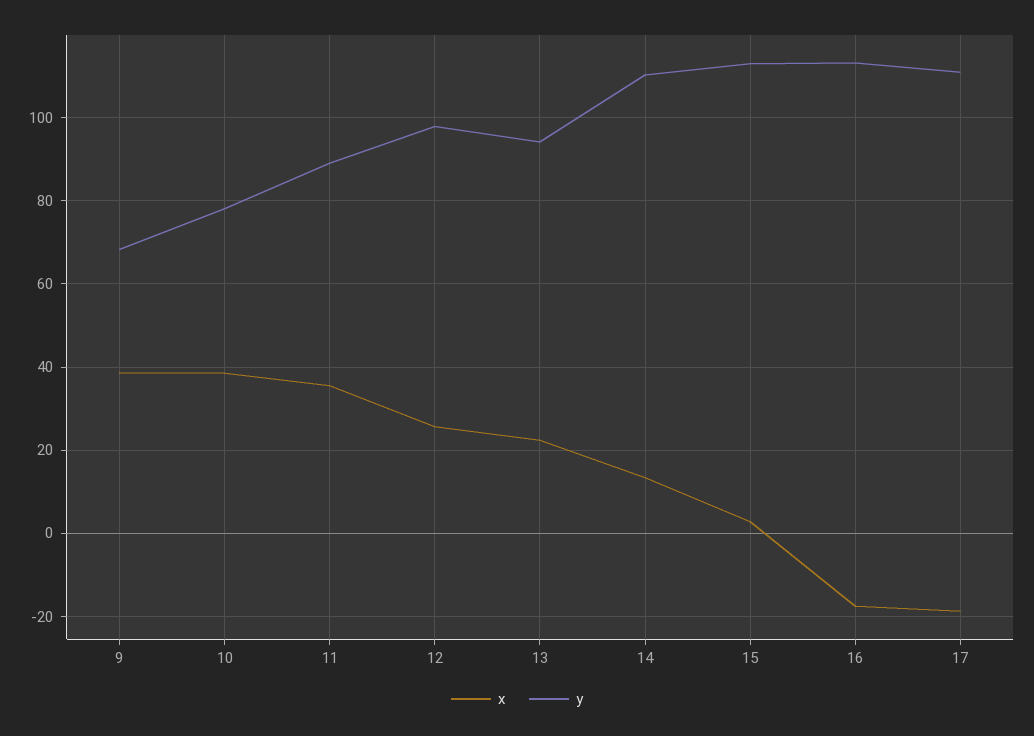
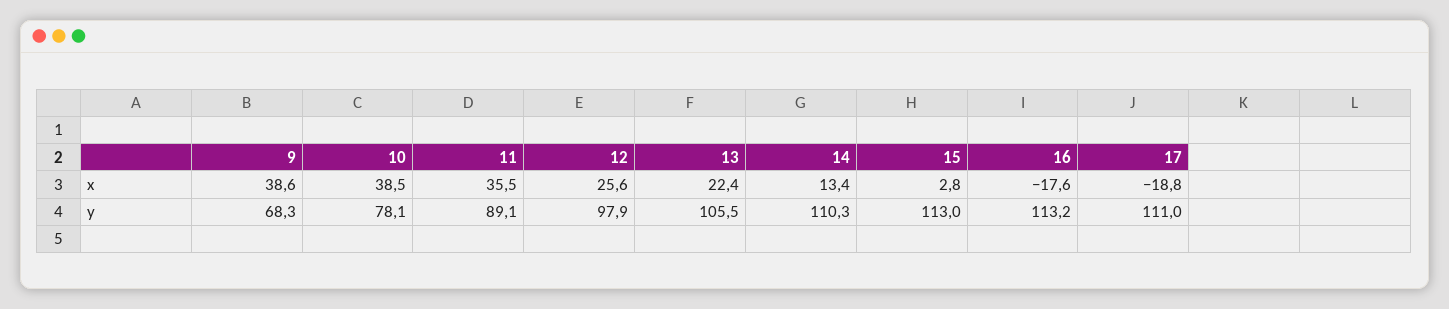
  {
    "x": {
      "9": 38.6,
      "10": 38.5,
      "11": 35.5,
      "12": 25.6,
      "13": 22.4,
      "14": 13.4,
      "15": 2.8,
      "16": -17.6,
      "17": -18.8
    },
    "y": {
      "9": 68.3,
      "10": 78.1,
      "11": 89.1,
      "12": 97.9,
-     "13": 94,
+     "13": 105.5,
      "14": 110.3,
      "15": 113,
      "16": 113.2,
      "17": 111
    }
  }

